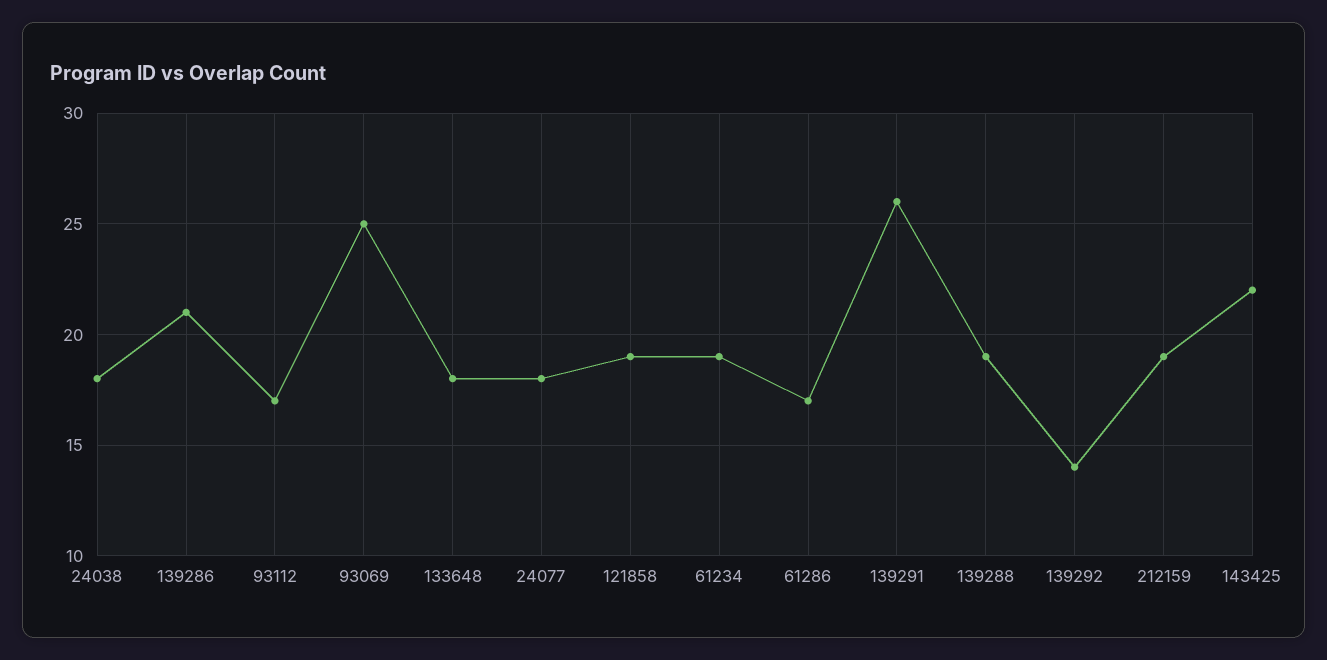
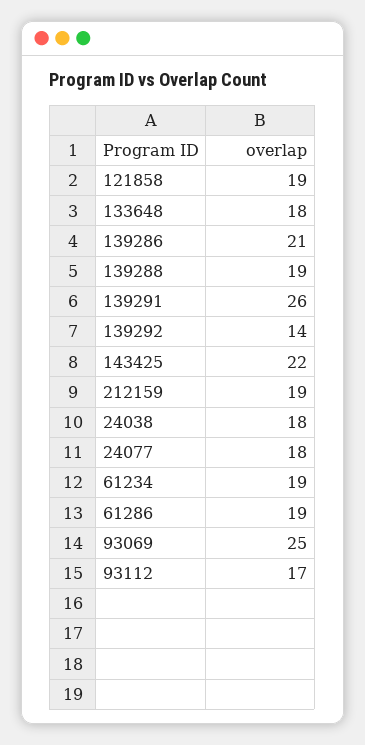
  {
    "24038": 18,
    "139286": 21,
    "93112": 17,
    "93069": 25,
    "133648": 18,
    "24077": 18,
    "121858": 19,
    "61234": 19,
-   "61286": 17,
+   "61286": 19,
    "139291": 26,
    "139288": 19,
    "139292": 14,
    "212159": 19,
    "143425": 22
  }

